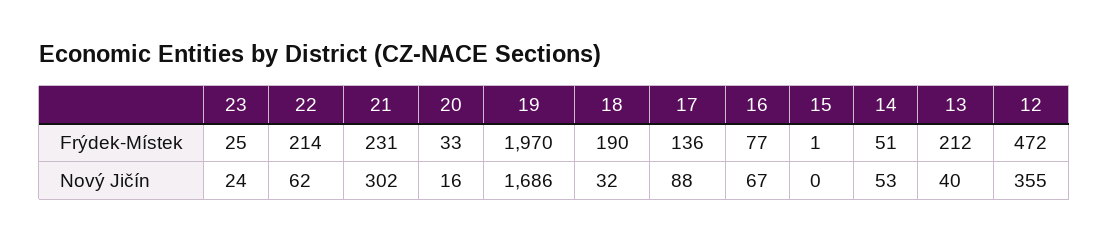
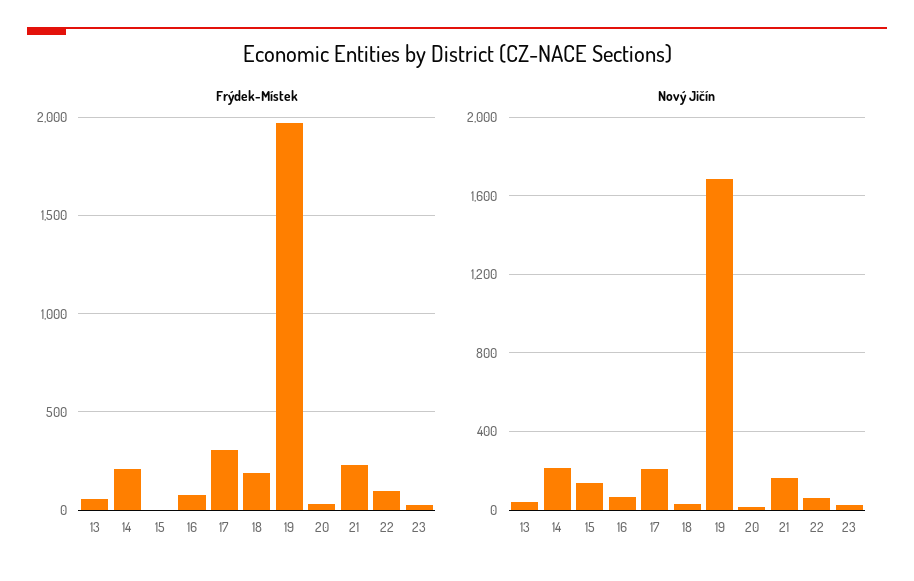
  {
    "Frýdek-Místek": {
      "23": 25,
-     "22": 214,
+     "22": 100,
      "21": 231,
      "20": 33,
      "19": 1970,
      "18": 190,
-     "17": 136,
+     "17": 300,
      "16": 77,
      "15": 1,
-     "14": 51,
+     "14": 200,
-     "13": 212,
+     "13": 50
-     "12": 472
    },
    "Nový Jičín": {
      "23": 24,
      "22": 62,
-     "21": 302,
+     "21": 150,
      "20": 16,
      "19": 1686,
      "18": 32,
-     "17": 88,
+     "17": 200,
      "16": 67,
-     "15": 0,
+     "15": 150,
-     "14": 53,
+     "14": 200,
-     "13": 40,
+     "13": 40
-     "12": 355
    }
  }

